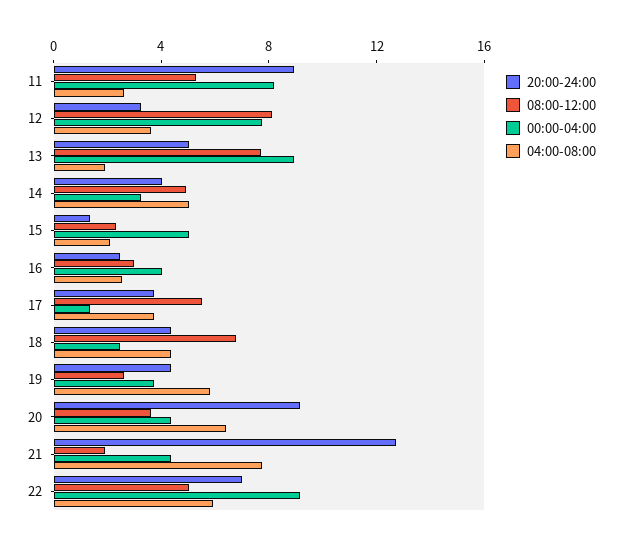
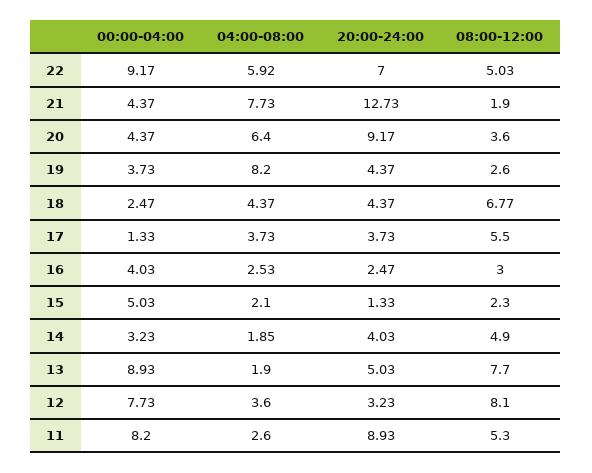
  {
    "20:00-24:00": {
      "11": 8.93,
      "12": 3.23,
      "13": 5.03,
      "14": 4.03,
      "15": 1.33,
      "16": 2.47,
      "17": 3.73,
      "18": 4.37,
      "19": 4.37,
      "20": 9.17,
      "21": 12.73,
      "22": 7
    },
    "08:00-12:00": {
      "11": 5.3,
      "12": 8.1,
      "13": 7.7,
      "14": 4.9,
      "15": 2.3,
      "16": 3,
      "17": 5.5,
      "18": 6.77,
      "19": 2.6,
      "20": 3.6,
      "21": 1.9,
      "22": 5.03
    },
    "00:00-04:00": {
      "11": 8.2,
      "12": 7.73,
      "13": 8.93,
      "14": 3.23,
      "15": 5.03,
      "16": 4.03,
      "17": 1.33,
      "18": 2.47,
      "19": 3.73,
      "20": 4.37,
      "21": 4.37,
      "22": 9.17
    },
    "04:00-08:00": {
      "11": 2.6,
      "12": 3.6,
      "13": 1.9,
-     "14": 5,
+     "14": 1.85,
      "15": 2.1,
      "16": 2.53,
      "17": 3.73,
      "18": 4.37,
-     "19": 6,
+     "19": 8.2,
      "20": 6.4,
      "21": 7.73,
      "22": 5.92
    }
  }

